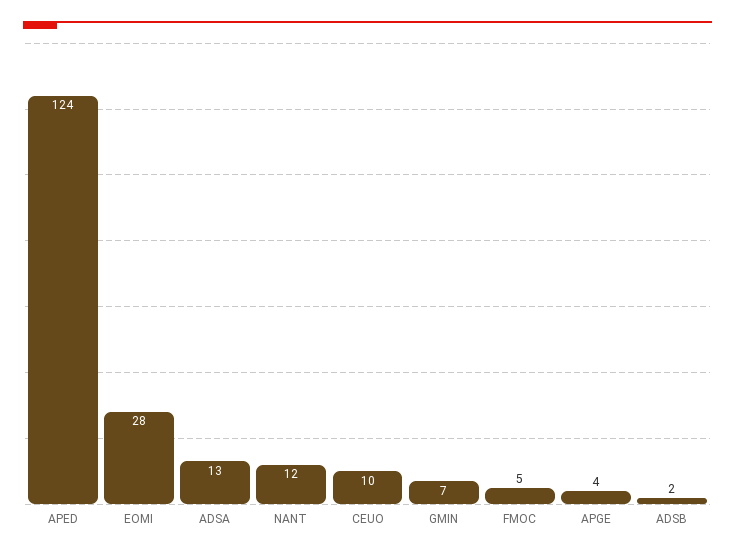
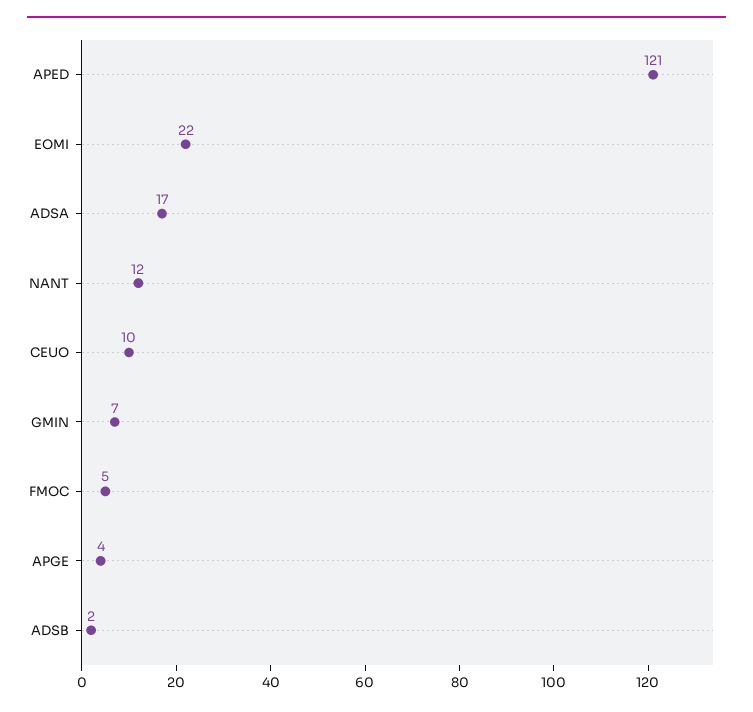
  {
-   "APED": 124,
+   "APED": 121,
-   "EOMI": 28,
+   "EOMI": 22,
-   "ADSA": 13,
+   "ADSA": 17,
    "NANT": 12,
    "CEUO": 10,
    "GMIN": 7,
    "FMOC": 5,
    "APGE": 4,
    "ADSB": 2
  }

